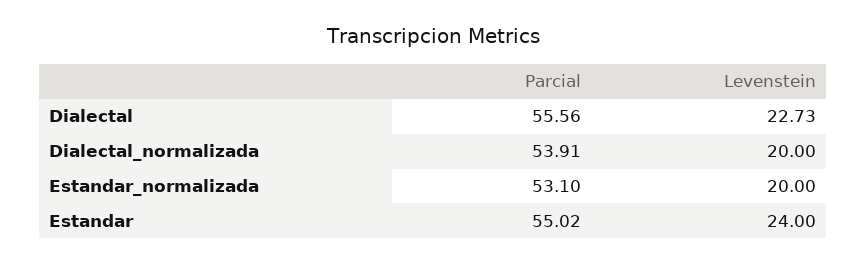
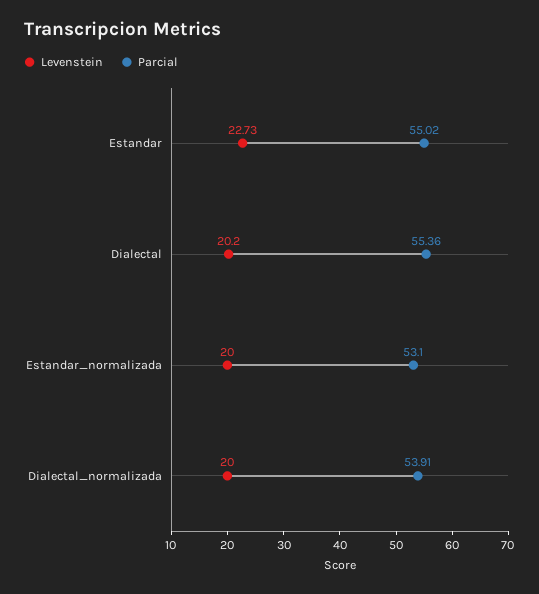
  {
    "Parcial": {
-     "Dialectal": 55.56,
+     "Dialectal": 55.36,
      "Dialectal_normalizada": 53.91,
      "Estandar_normalizada": 53.1,
      "Estandar": 55.02
    },
    "Levenstein": {
-     "Dialectal": 22.73,
+     "Dialectal": 20.2,
      "Dialectal_normalizada": 20,
      "Estandar_normalizada": 20,
-     "Estandar": 24
+     "Estandar": 22.73
    }
  }

